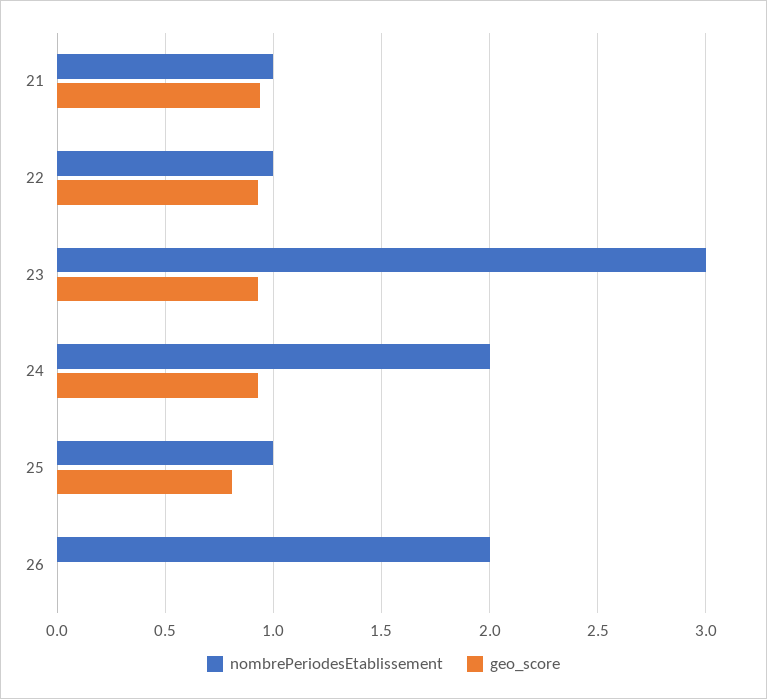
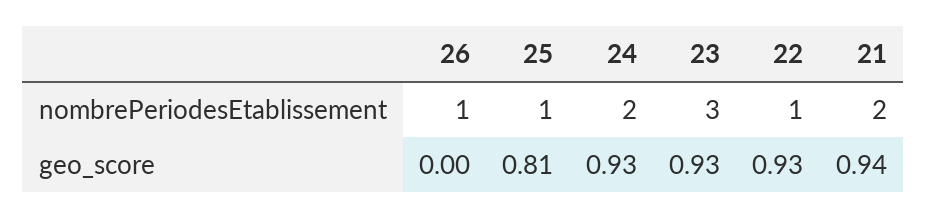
  {
    "nombrePeriodesEtablissement": {
-     "21": 1,
+     "21": 2,
      "22": 1,
      "23": 3,
      "24": 2,
      "25": 1,
-     "26": 2
+     "26": 1
    },
    "geo_score": {
      "21": 0.94,
      "22": 0.93,
      "23": 0.93,
      "24": 0.93,
      "25": 0.81,
      "26": 0
    }
  }

